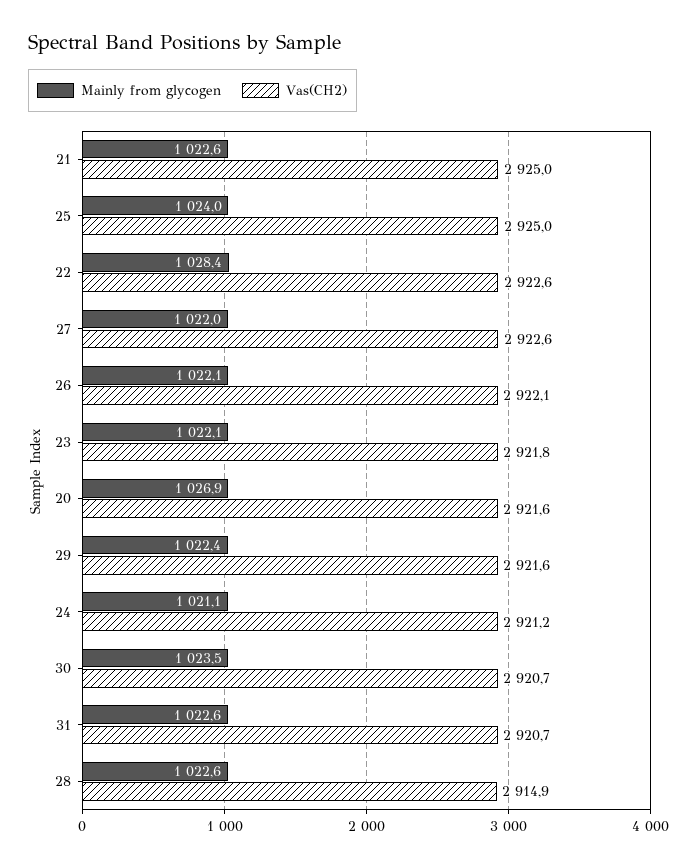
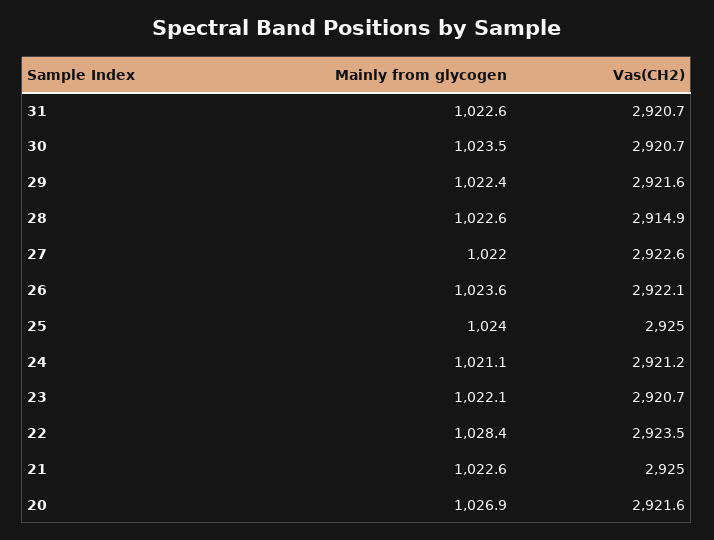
  {
    "Mainly from glycogen": {
      "21": 1022.6,
      "25": 1024,
      "22": 1028.4,
      "27": 1022,
-     "26": 1022.1,
+     "26": 1023.6,
      "23": 1022.1,
      "20": 1026.9,
      "29": 1022.4,
      "24": 1021.1,
      "30": 1023.5,
      "31": 1022.6,
      "28": 1022.6
    },
    "Vas(CH2)": {
      "21": 2925,
      "25": 2925,
-     "22": 2922.6,
+     "22": 2923.5,
      "27": 2922.6,
      "26": 2922.1,
-     "23": 2921.8,
+     "23": 2920.7,
      "20": 2921.6,
      "29": 2921.6,
      "24": 2921.2,
      "30": 2920.7,
      "31": 2920.7,
      "28": 2914.9
    }
  }

